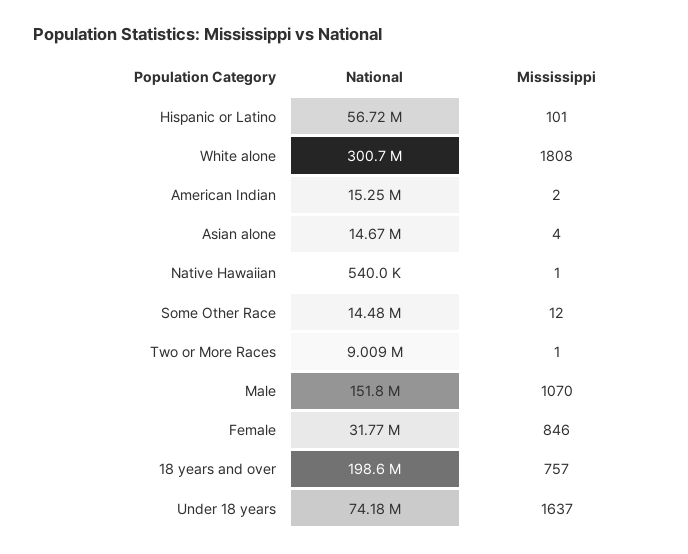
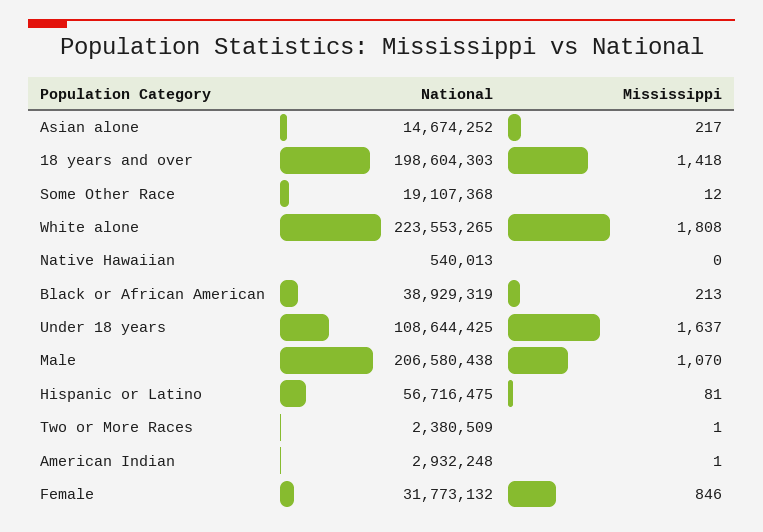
  {
    "National": {
      "Hispanic or Latino": 56716475,
-     "White alone": 300700000,
+     "White alone": 223553265,
-     "American Indian": 15250000,
+     "American Indian": 2932248,
      "Asian alone": 14674252,
      "Native Hawaiian": 540013,
-     "Some Other Race": 14480000,
+     "Some Other Race": 19107368,
-     "Two or More Races": 9009000,
+     "Two or More Races": 2380509,
-     "Male": 151800000,
+     "Male": 206580438,
      "Female": 31773132,
      "18 years and over": 198604303,
-     "Under 18 years": 74180000
+     "Under 18 years": 108644425,
+     "Black or African American": 38929319
    },
    "Mississippi": {
-     "Hispanic or Latino": 101,
+     "Hispanic or Latino": 81,
      "White alone": 1808,
-     "American Indian": 2,
+     "American Indian": 1,
-     "Asian alone": 4,
+     "Asian alone": 217,
-     "Native Hawaiian": 1,
+     "Native Hawaiian": 0,
      "Some Other Race": 12,
      "Two or More Races": 1,
      "Male": 1070,
      "Female": 846,
-     "18 years and over": 757,
+     "18 years and over": 1418,
-     "Under 18 years": 1637
+     "Under 18 years": 1637,
+     "Black or African American": 213
    }
  }

